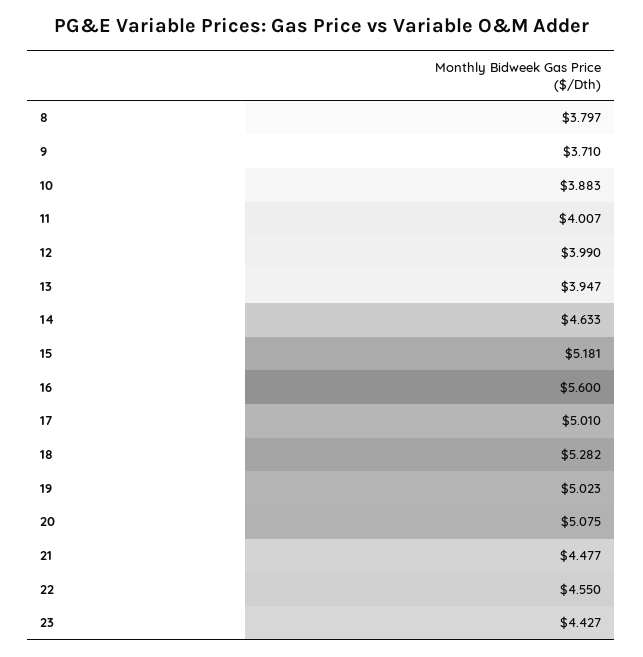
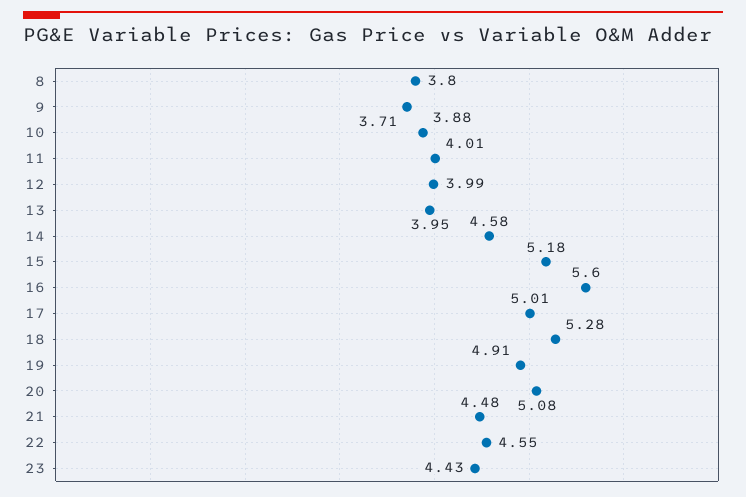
  {
    "8": 3.797,
    "9": 3.71,
    "10": 3.883,
    "11": 4.007,
    "12": 3.99,
    "13": 3.947,
-   "14": 4.633,
+   "14": 4.58,
    "15": 5.181,
    "16": 5.6,
    "17": 5.01,
    "18": 5.282,
-   "19": 5.023,
+   "19": 4.91,
    "20": 5.075,
    "21": 4.477,
    "22": 4.55,
    "23": 4.427
  }

